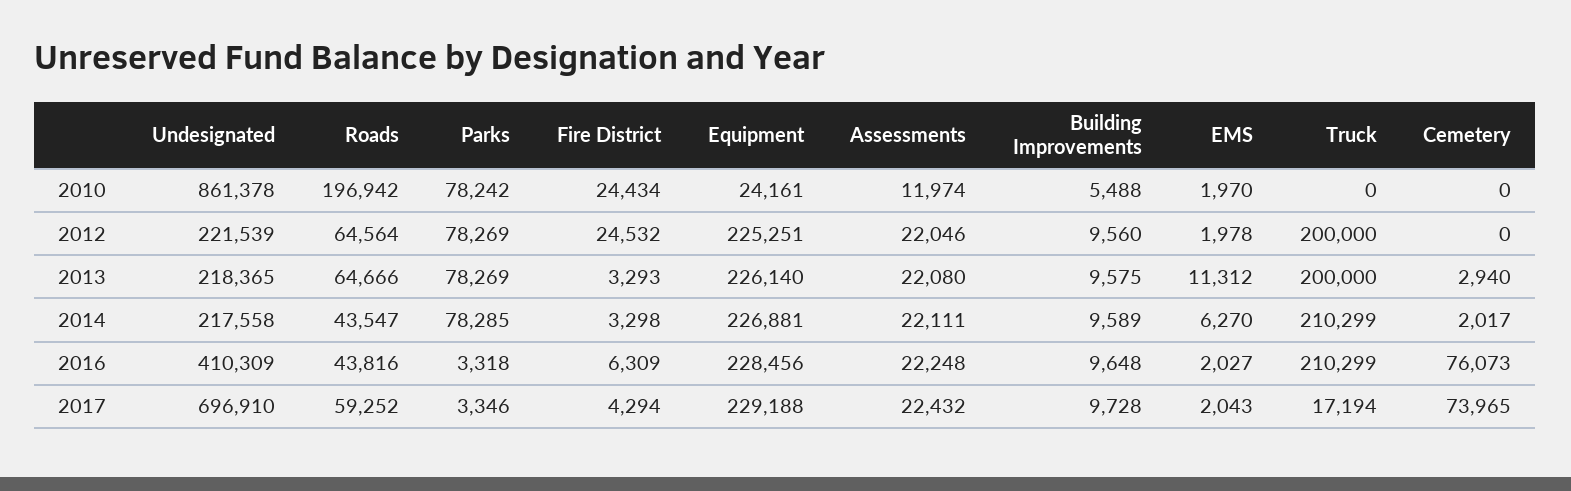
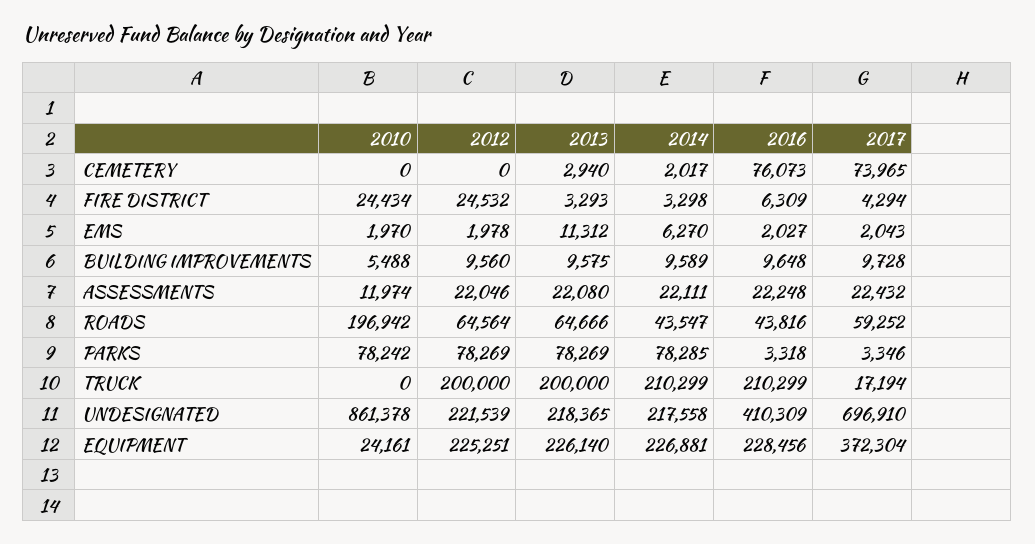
  {
    "Undesignated": {
      "2010": 861378,
      "2012": 221539,
      "2013": 218365,
      "2014": 217558,
      "2016": 410309,
      "2017": 696910
    },
    "Roads": {
      "2010": 196942,
      "2012": 64564,
      "2013": 64666,
      "2014": 43547,
      "2016": 43816,
      "2017": 59252
    },
    "Parks": {
      "2010": 78242,
      "2012": 78269,
      "2013": 78269,
      "2014": 78285,
      "2016": 3318,
      "2017": 3346
    },
    "Fire District": {
      "2010": 24434,
      "2012": 24532,
      "2013": 3293,
      "2014": 3298,
      "2016": 6309,
      "2017": 4294
    },
    "Equipment": {
      "2010": 24161,
      "2012": 225251,
      "2013": 226140,
      "2014": 226881,
      "2016": 228456,
-     "2017": 229188
+     "2017": 372304
    },
    "Assessments": {
      "2010": 11974,
      "2012": 22046,
      "2013": 22080,
      "2014": 22111,
      "2016": 22248,
      "2017": 22432
    },
    "Building Improvements": {
      "2010": 5488,
      "2012": 9560,
      "2013": 9575,
      "2014": 9589,
      "2016": 9648,
      "2017": 9728
    },
    "EMS": {
      "2010": 1970,
      "2012": 1978,
      "2013": 11312,
      "2014": 6270,
      "2016": 2027,
      "2017": 2043
    },
    "Truck": {
      "2010": 0,
      "2012": 200000,
      "2013": 200000,
      "2014": 210299,
      "2016": 210299,
      "2017": 17194
    },
    "Cemetery": {
      "2010": 0,
      "2012": 0,
      "2013": 2940,
      "2014": 2017,
      "2016": 76073,
      "2017": 73965
    }
  }

